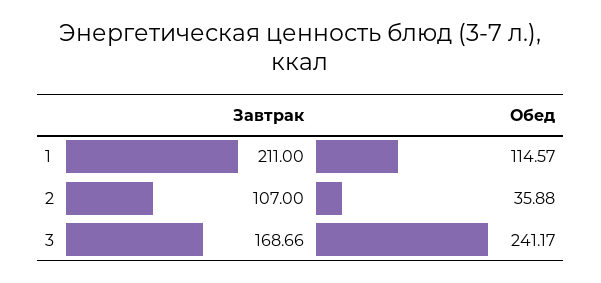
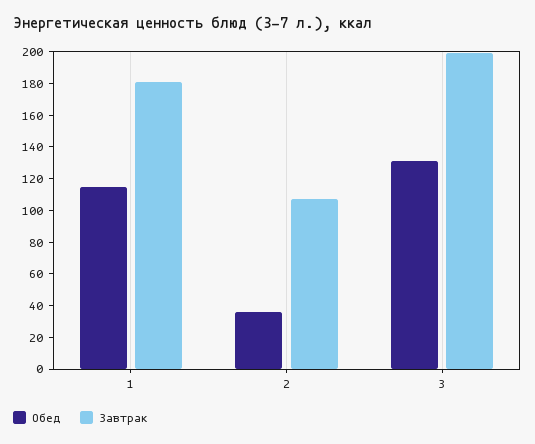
  {
    "Завтрак": {
-     "1": 211,
+     "1": 180,
      "2": 107,
-     "3": 168.66
+     "3": 200
    },
    "Обед": {
      "1": 114.57,
      "2": 35.88,
-     "3": 241.17
+     "3": 130
    }
  }

